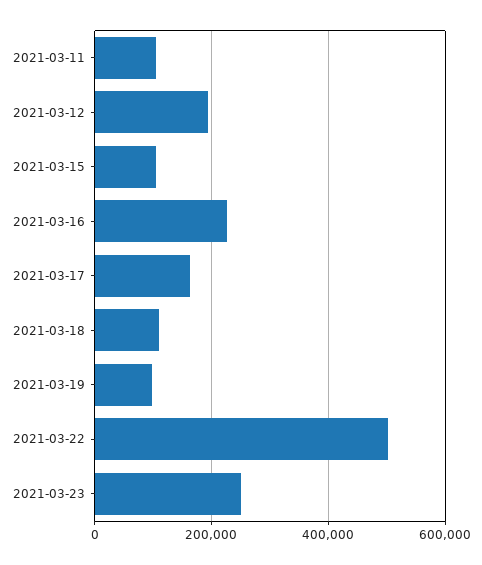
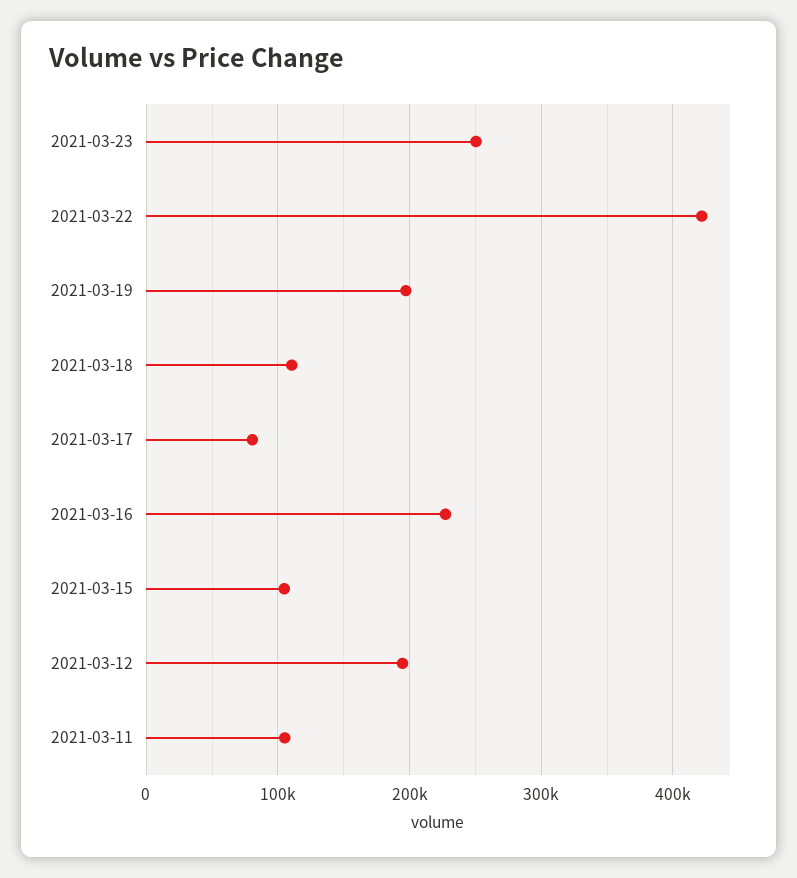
  {
    "2021-03-11": 110000,
    "2021-03-12": 190000,
    "2021-03-15": 100000,
    "2021-03-16": 230000,
-   "2021-03-17": 160000,
+   "2021-03-17": 80000,
    "2021-03-18": 110000,
-   "2021-03-19": 100000,
+   "2021-03-19": 200000,
-   "2021-03-22": 500000,
+   "2021-03-22": 420000,
    "2021-03-23": 250000
  }

